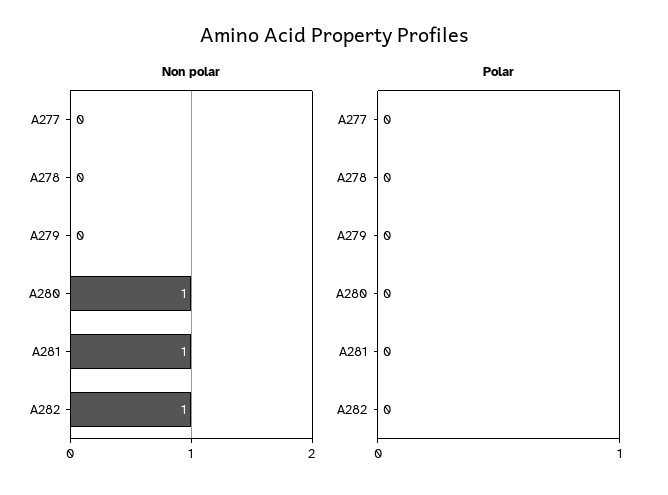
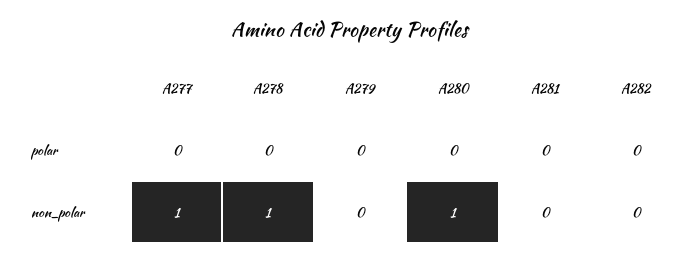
  {
    "Non polar": {
-     "A277": 0,
+     "A277": 1,
-     "A278": 0,
+     "A278": 1,
      "A279": 0,
      "A280": 1,
-     "A281": 1,
+     "A281": 0,
-     "A282": 1
+     "A282": 0
    },
    "Polar": {
      "A277": 0,
      "A278": 0,
      "A279": 0,
      "A280": 0,
      "A281": 0,
      "A282": 0
    }
  }

